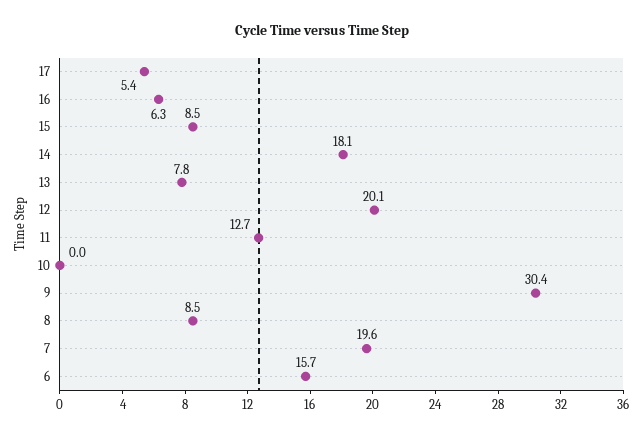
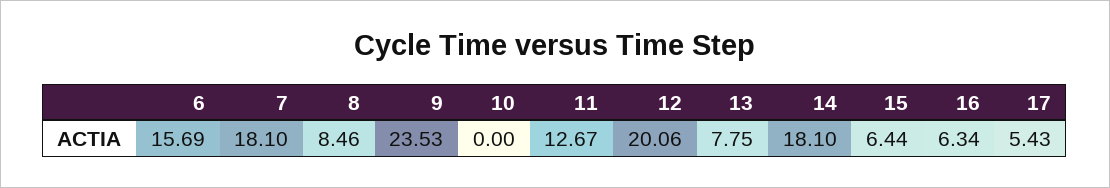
  {
    "17": 5.43,
    "16": 6.34,
-   "15": 8.5,
+   "15": 6.44,
    "14": 18.1,
    "13": 7.75,
    "12": 20.06,
    "11": 12.67,
    "10": 0,
-   "9": 30.4,
+   "9": 23.53,
    "8": 8.46,
-   "7": 19.6,
+   "7": 18.1,
    "6": 15.69
  }

